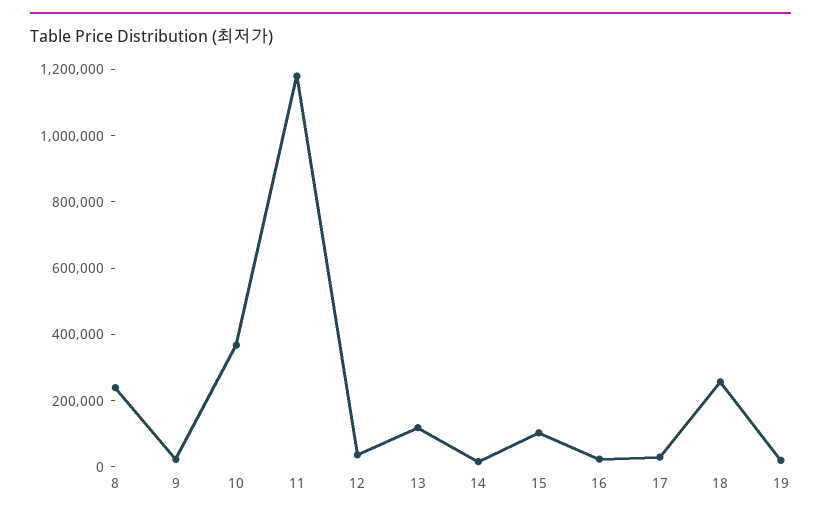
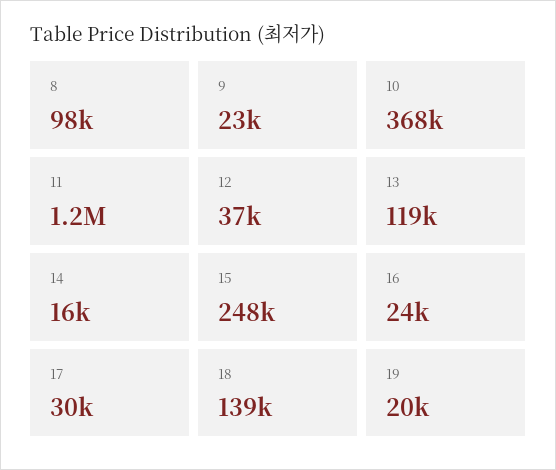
  {
-   "8": 250000,
+   "8": 98000,
    "9": 23000,
    "10": 368000,
    "11": 1200000,
    "12": 37000,
    "13": 119000,
    "14": 16000,
-   "15": 100000,
+   "15": 248000,
    "16": 24000,
    "17": 30000,
-   "18": 250000,
+   "18": 139000,
    "19": 20000
  }

